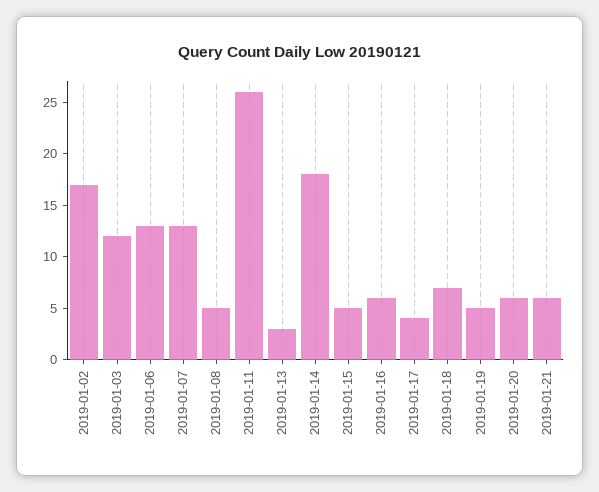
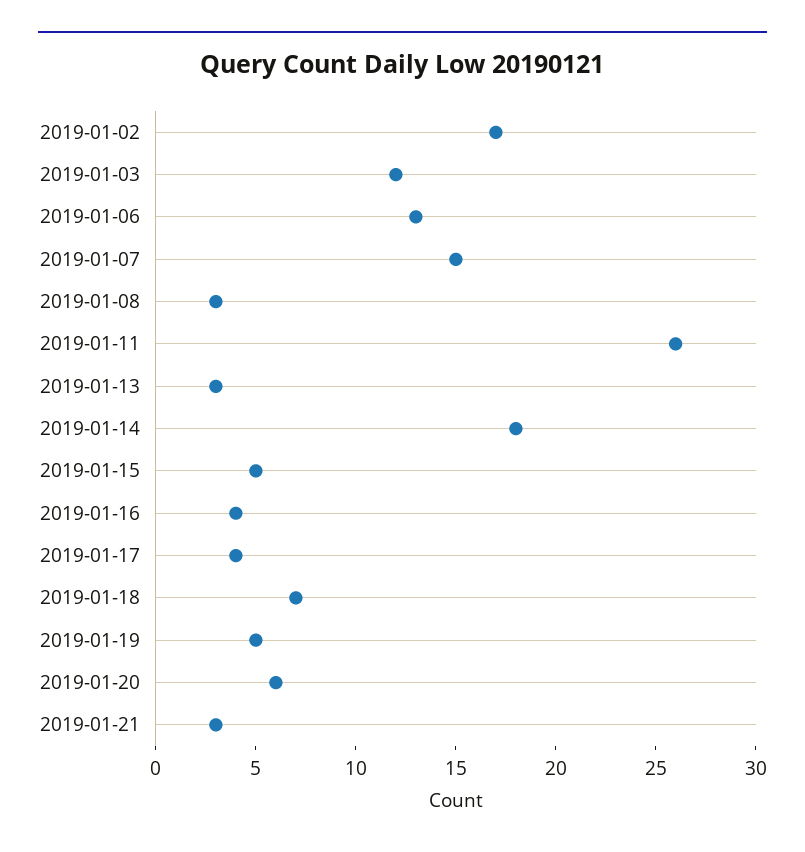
  {
    "2019-01-02": 17,
    "2019-01-03": 12,
    "2019-01-06": 13,
-   "2019-01-07": 13,
+   "2019-01-07": 15,
-   "2019-01-08": 5,
+   "2019-01-08": 3,
    "2019-01-11": 26,
    "2019-01-13": 3,
    "2019-01-14": 18,
    "2019-01-15": 5,
-   "2019-01-16": 6,
+   "2019-01-16": 4,
    "2019-01-17": 4,
    "2019-01-18": 7,
    "2019-01-19": 5,
    "2019-01-20": 6,
-   "2019-01-21": 6
+   "2019-01-21": 3
  }

